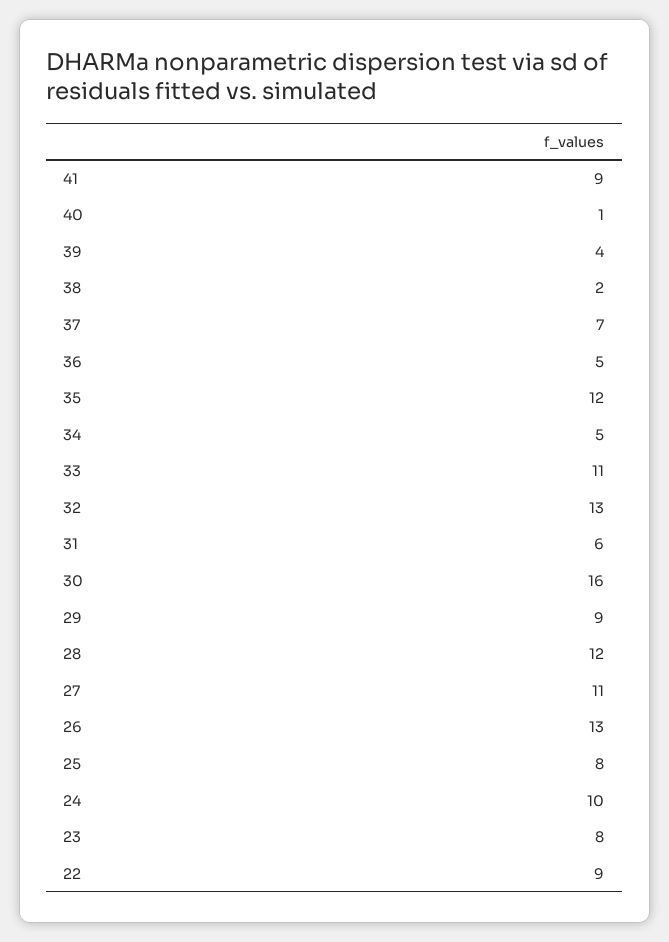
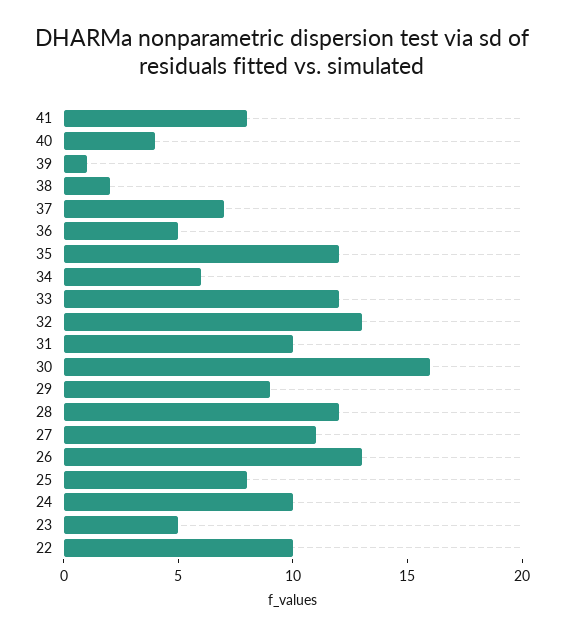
  {
-   "41": 9,
+   "41": 8,
-   "40": 1,
+   "40": 4,
-   "39": 4,
+   "39": 1,
    "38": 2,
    "37": 7,
    "36": 5,
    "35": 12,
-   "34": 5,
+   "34": 6,
-   "33": 11,
+   "33": 12,
    "32": 13,
-   "31": 6,
+   "31": 10,
    "30": 16,
    "29": 9,
    "28": 12,
    "27": 11,
    "26": 13,
    "25": 8,
    "24": 10,
-   "23": 8,
+   "23": 5,
-   "22": 9
+   "22": 10
  }

